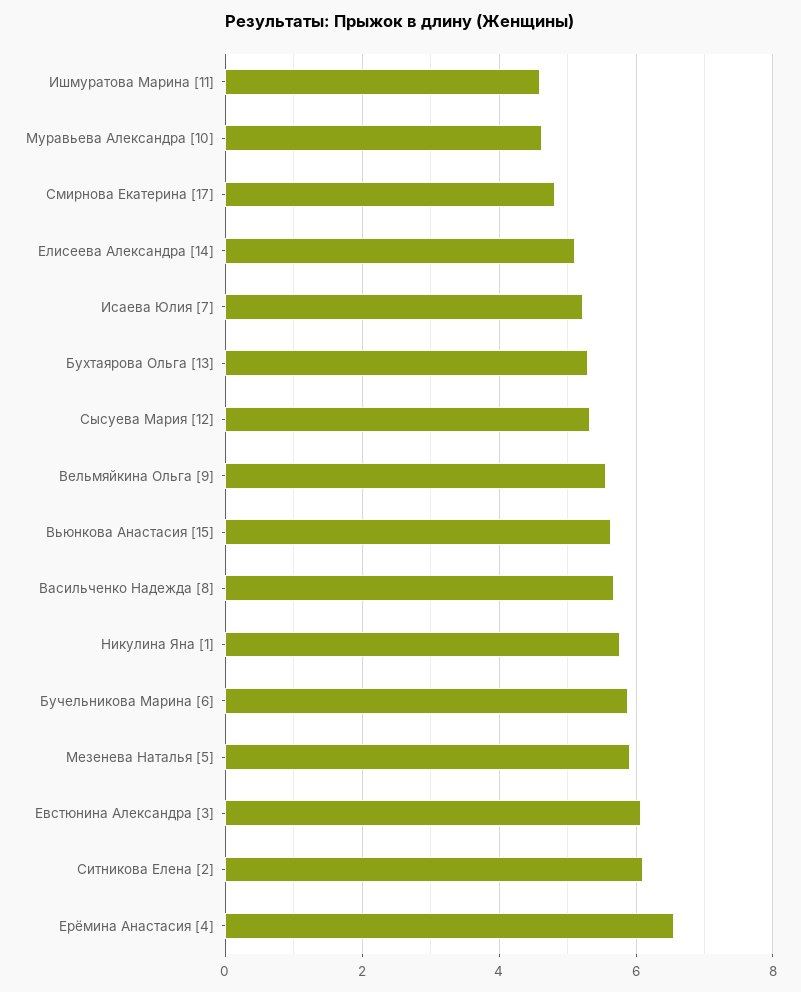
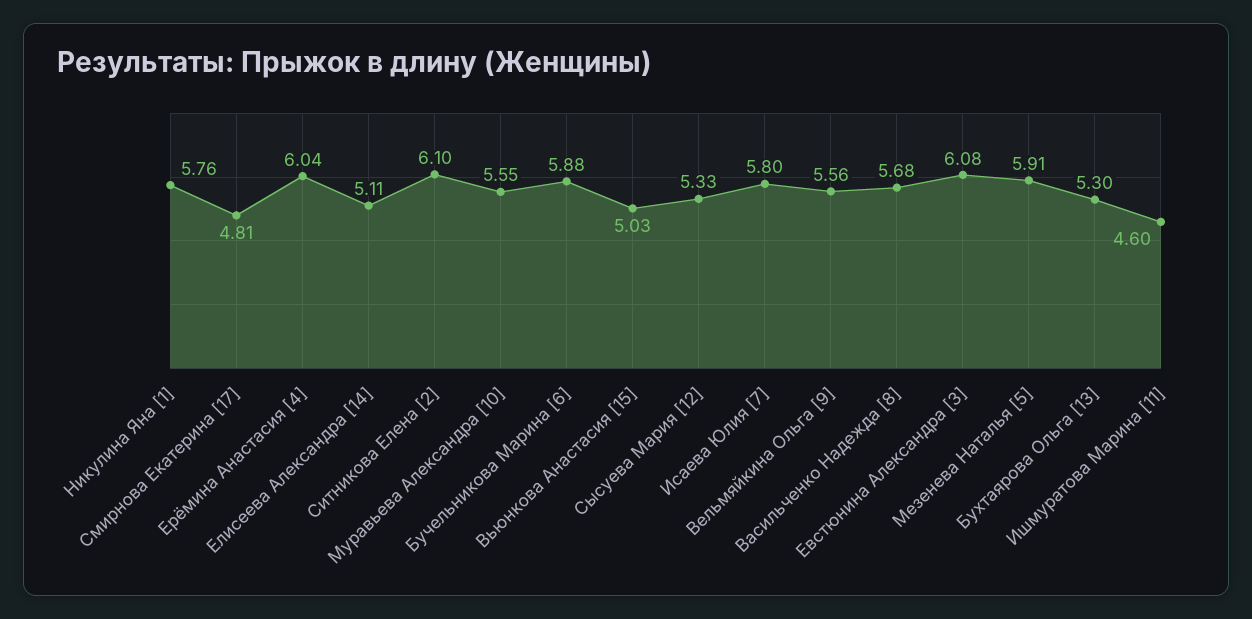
  {
    "Ишмуратова Марина [11]": 4.6,
-   "Муравьева Александра [10]": 4.6,
+   "Муравьева Александра [10]": 5.55,
    "Смирнова Екатерина [17]": 4.81,
    "Елисеева Александра [14]": 5.11,
-   "Исаева Юлия [7]": 5.2,
+   "Исаева Юлия [7]": 5.8,
    "Бухтаярова Ольга [13]": 5.3,
    "Сысуева Мария [12]": 5.33,
    "Вельмяйкина Ольга [9]": 5.56,
-   "Вьюнкова Анастасия [15]": 5.6,
+   "Вьюнкова Анастасия [15]": 5.03,
    "Васильченко Надежда [8]": 5.68,
    "Никулина Яна [1]": 5.76,
    "Бучельникова Марина [6]": 5.88,
    "Мезенева Наталья [5]": 5.91,
    "Евстюнина Александра [3]": 6.08,
    "Ситникова Елена [2]": 6.1,
-   "Ерёмина Анастасия [4]": 6.6
+   "Ерёмина Анастасия [4]": 6.04
  }

